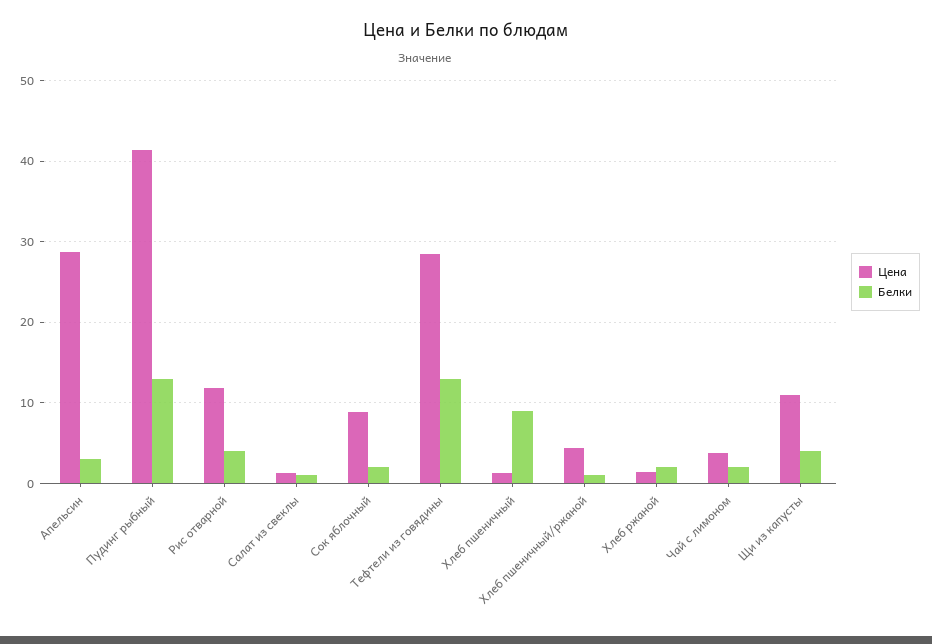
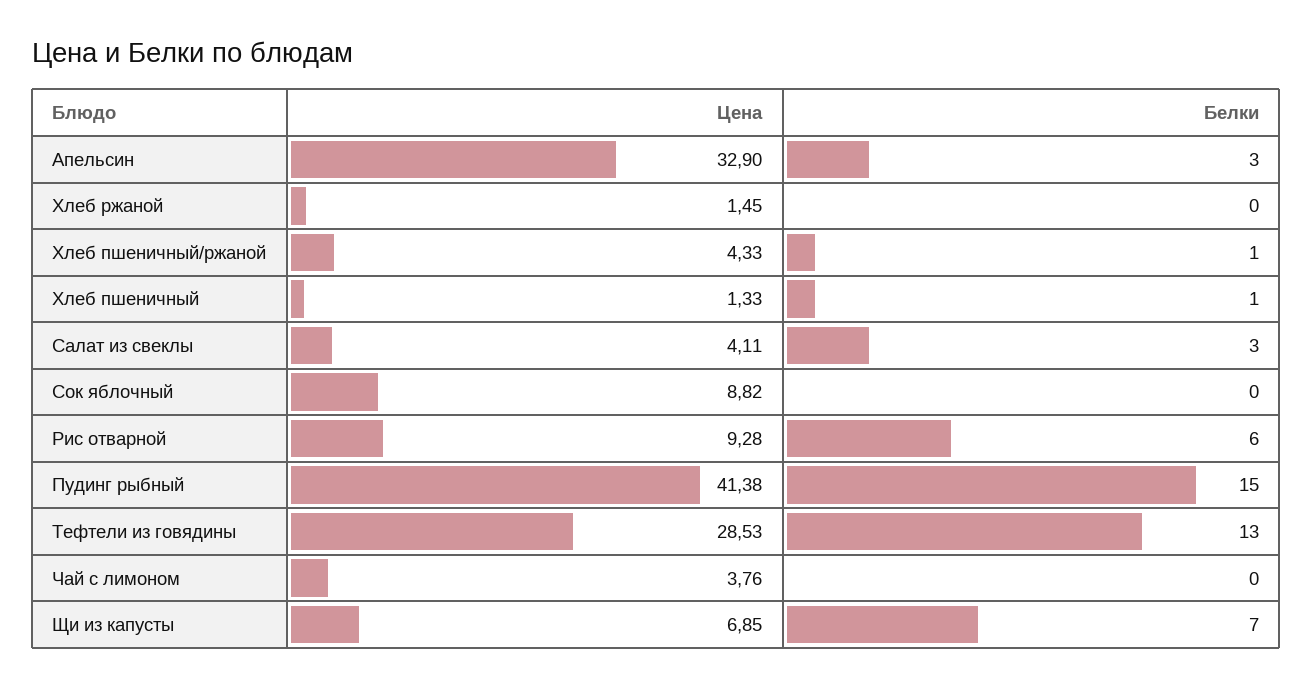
  {
    "Цена": {
-     "Апельсин": 29,
+     "Апельсин": 32.9,
      "Пудинг рыбный": 41.38,
-     "Рис отварной": 12,
+     "Рис отварной": 9.28,
-     "Салат из свеклы": 1,
+     "Салат из свеклы": 4.11,
      "Сок яблочный": 8.82,
      "Тефтели из говядины": 28.53,
      "Хлеб пшеничный": 1.33,
      "Хлеб пшеничный/ржаной": 4.33,
      "Хлеб ржаной": 1.45,
      "Чай с лимоном": 3.76,
-     "Щи из капусты": 11
+     "Щи из капусты": 6.85
    },
    "Белки": {
      "Апельсин": 3,
-     "Пудинг рыбный": 13,
+     "Пудинг рыбный": 15,
-     "Рис отварной": 4,
+     "Рис отварной": 6,
-     "Салат из свеклы": 1,
+     "Салат из свеклы": 3,
-     "Сок яблочный": 2,
+     "Сок яблочный": 0,
      "Тефтели из говядины": 13,
-     "Хлеб пшеничный": 9,
+     "Хлеб пшеничный": 1,
      "Хлеб пшеничный/ржаной": 1,
-     "Хлеб ржаной": 2,
+     "Хлеб ржаной": 0,
-     "Чай с лимоном": 2,
+     "Чай с лимоном": 0,
-     "Щи из капусты": 4
+     "Щи из капусты": 7
    }
  }

